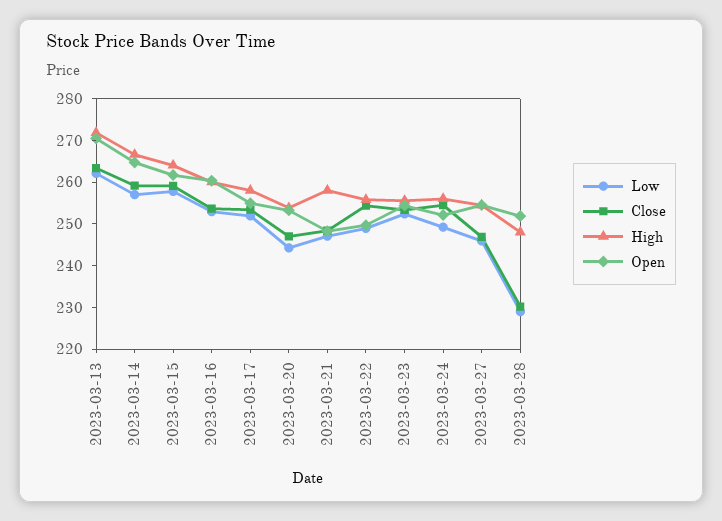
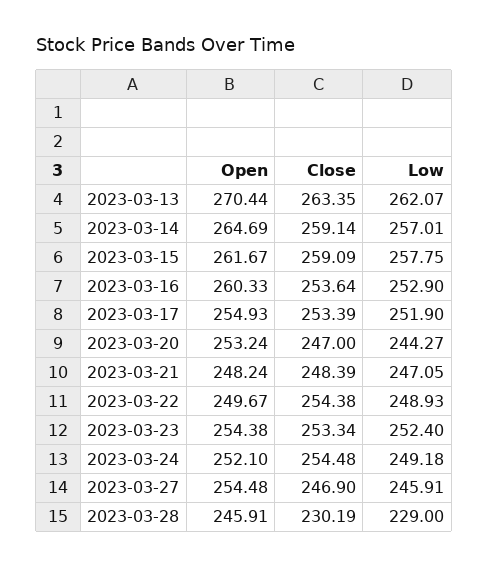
  {
    "Low": {
      "2023-03-13": 262.07,
      "2023-03-14": 257.01,
      "2023-03-15": 257.75,
      "2023-03-16": 252.9,
      "2023-03-17": 251.9,
      "2023-03-20": 244.27,
      "2023-03-21": 247.05,
      "2023-03-22": 248.93,
      "2023-03-23": 252.4,
      "2023-03-24": 249.18,
      "2023-03-27": 245.91,
      "2023-03-28": 229
    },
    "Close": {
      "2023-03-13": 263.35,
      "2023-03-14": 259.14,
      "2023-03-15": 259.09,
      "2023-03-16": 253.64,
      "2023-03-17": 253.39,
      "2023-03-20": 247,
      "2023-03-21": 248.39,
      "2023-03-22": 254.38,
      "2023-03-23": 253.34,
      "2023-03-24": 254.48,
      "2023-03-27": 246.9,
      "2023-03-28": 230.19
    },
-   "High": {
-     "2023-03-13": 272,
-     "2023-03-14": 266,
-     "2023-03-15": 264,
-     "2023-03-16": 260,
-     "2023-03-17": 258,
-     "2023-03-20": 254,
-     "2023-03-21": 258,
-     "2023-03-22": 256,
-     "2023-03-23": 256,
-     "2023-03-24": 256,
-     "2023-03-27": 254,
-     "2023-03-28": 248
-   },
    "Open": {
      "2023-03-13": 270.44,
      "2023-03-14": 264.69,
      "2023-03-15": 261.67,
      "2023-03-16": 260.33,
      "2023-03-17": 254.93,
      "2023-03-20": 253.24,
      "2023-03-21": 248.24,
      "2023-03-22": 249.67,
      "2023-03-23": 254.38,
      "2023-03-24": 252.1,
      "2023-03-27": 254.48,
-     "2023-03-28": 252
+     "2023-03-28": 245.91
    }
  }

